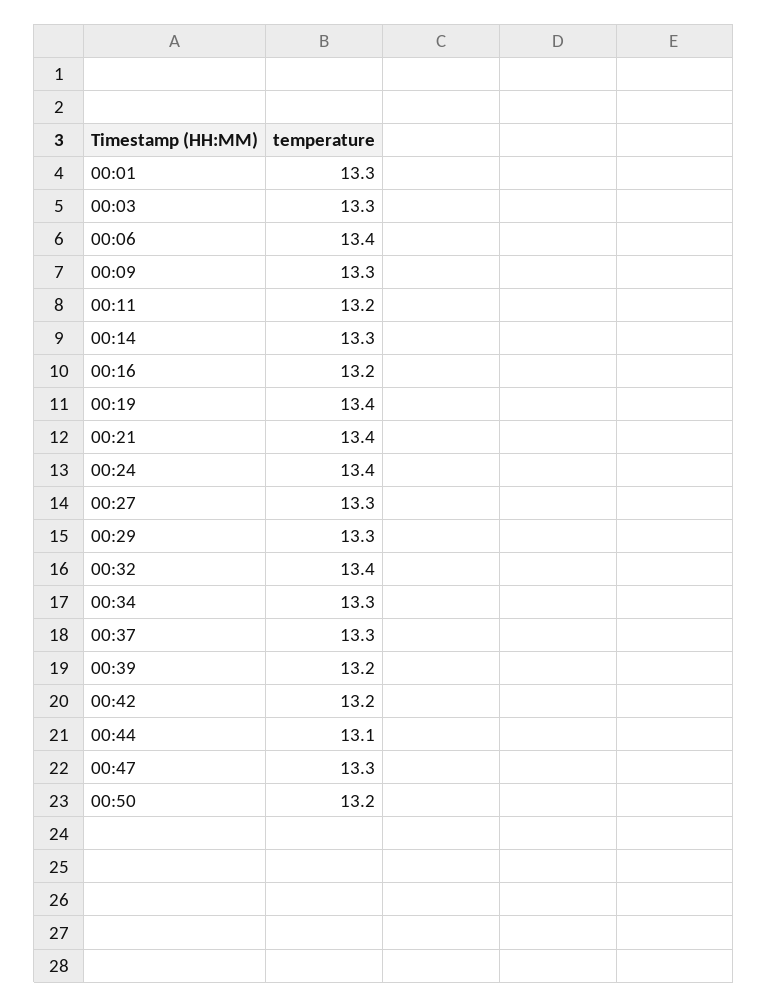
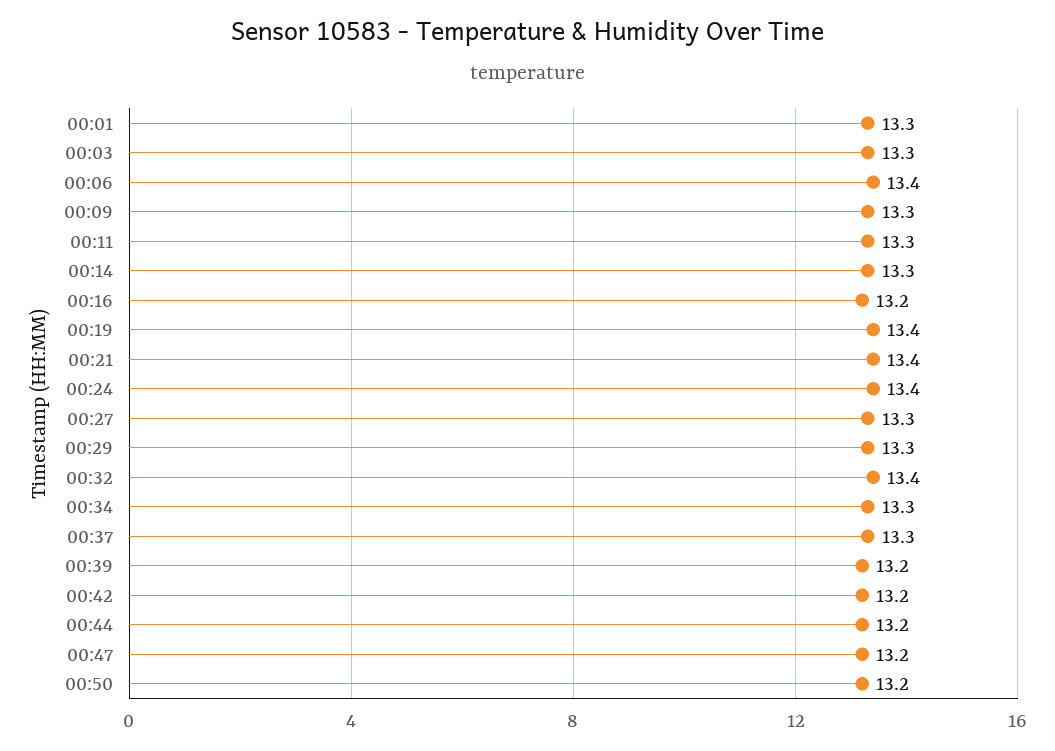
  {
    "00:01": 13.3,
    "00:03": 13.3,
    "00:06": 13.4,
    "00:09": 13.3,
-   "00:11": 13.2,
+   "00:11": 13.3,
    "00:14": 13.3,
    "00:16": 13.2,
    "00:19": 13.4,
    "00:21": 13.4,
    "00:24": 13.4,
    "00:27": 13.3,
    "00:29": 13.3,
    "00:32": 13.4,
    "00:34": 13.3,
    "00:37": 13.3,
    "00:39": 13.2,
    "00:42": 13.2,
-   "00:44": 13.1,
+   "00:44": 13.2,
-   "00:47": 13.3,
+   "00:47": 13.2,
    "00:50": 13.2
  }

